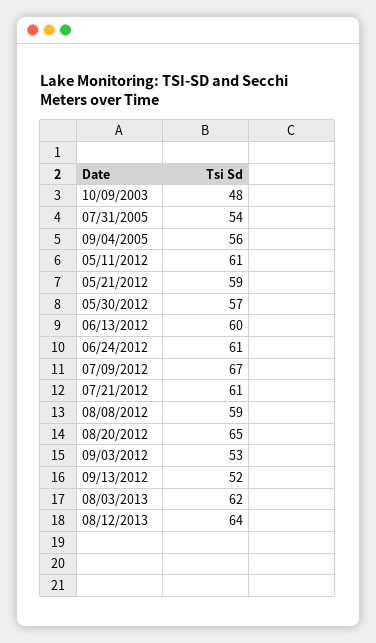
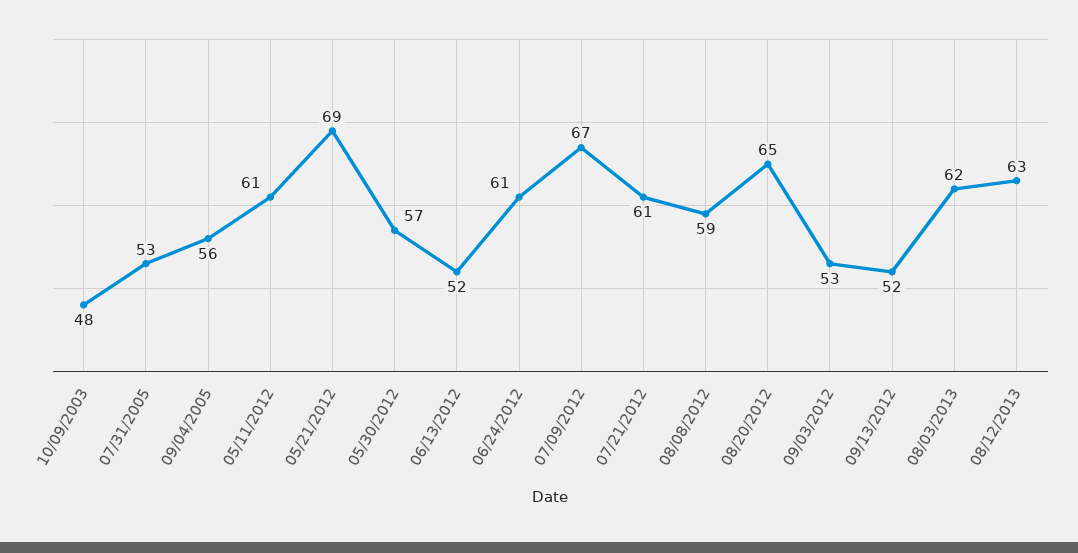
  {
    "10/09/2003": 48,
-   "07/31/2005": 54,
+   "07/31/2005": 53,
    "09/04/2005": 56,
    "05/11/2012": 61,
-   "05/21/2012": 59,
+   "05/21/2012": 69,
    "05/30/2012": 57,
-   "06/13/2012": 60,
+   "06/13/2012": 52,
    "06/24/2012": 61,
    "07/09/2012": 67,
    "07/21/2012": 61,
    "08/08/2012": 59,
    "08/20/2012": 65,
    "09/03/2012": 53,
    "09/13/2012": 52,
    "08/03/2013": 62,
-   "08/12/2013": 64
+   "08/12/2013": 63
  }

